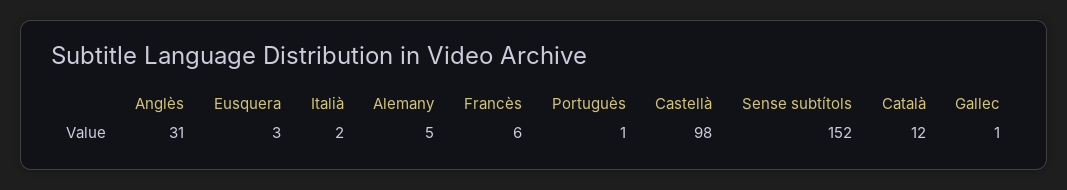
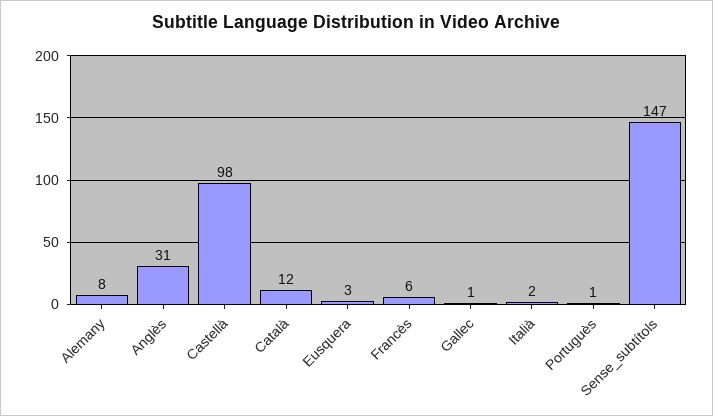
  {
    "Anglès": 31,
    "Eusquera": 3,
    "Italià": 2,
-   "Alemany": 5,
+   "Alemany": 8,
    "Francès": 6,
    "Portuguès": 1,
    "Castellà": 98,
-   "Sense subtítols": 152,
+   "Sense subtítols": 147,
    "Català": 12,
    "Gallec": 1
  }

